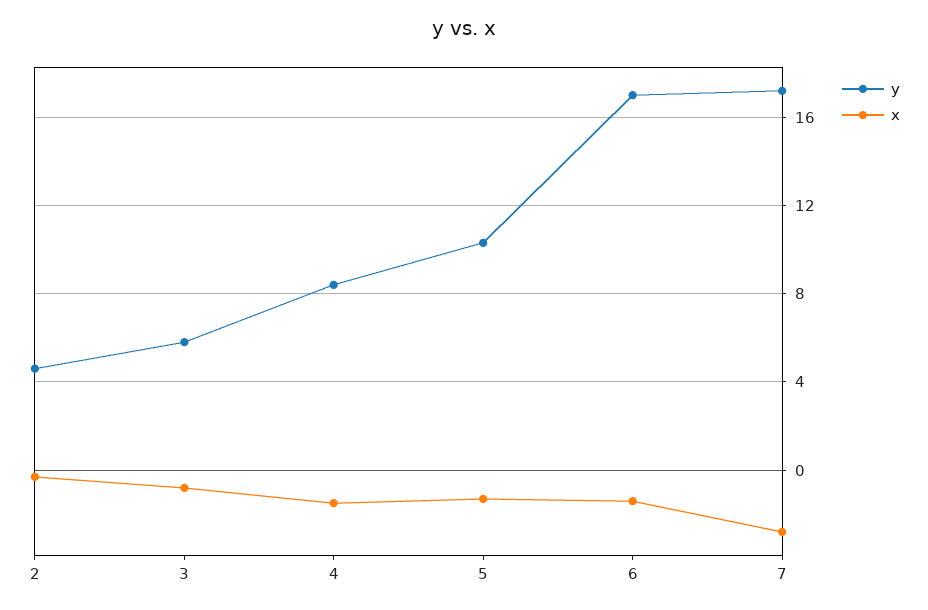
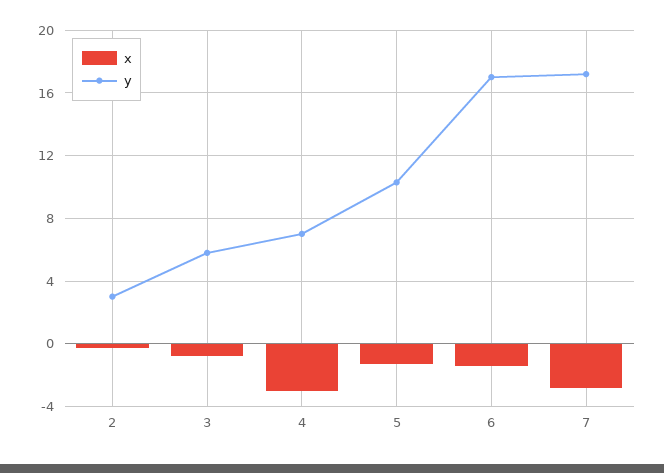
  {
    "y": {
-     "2": 4.5,
+     "2": 3,
      "3": 6,
-     "4": 8.5,
+     "4": 7,
      "5": 10.5,
      "6": 17,
      "7": 17
    },
    "x": {
      "2": -0.5,
      "3": -1,
-     "4": -1.5,
+     "4": -3,
      "5": -1.5,
      "6": -1.5,
      "7": -3
    }
  }

